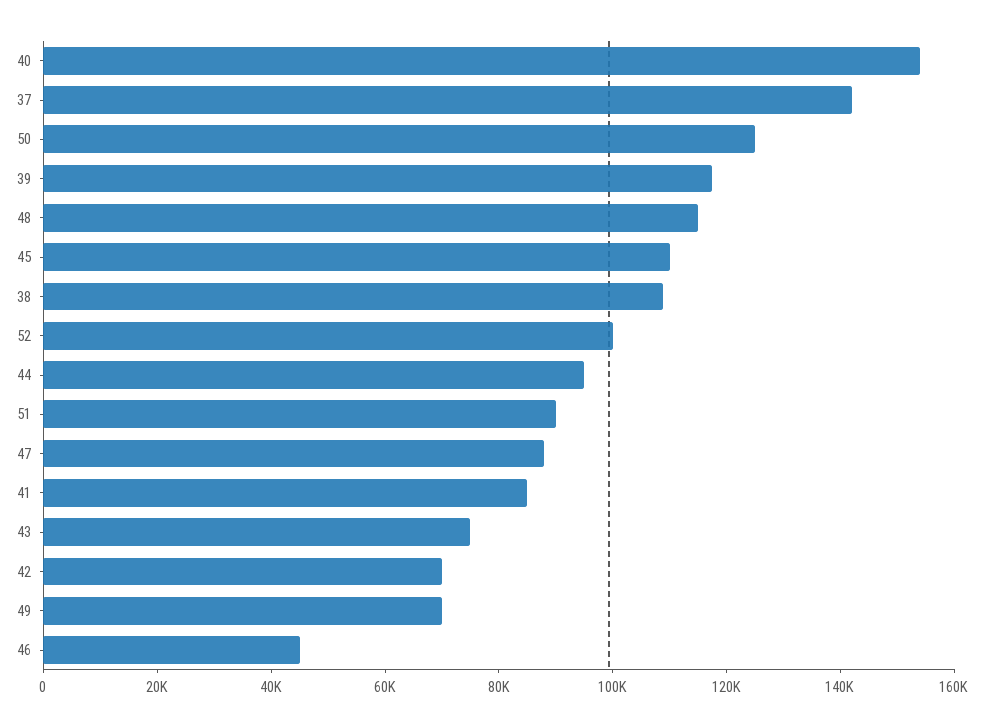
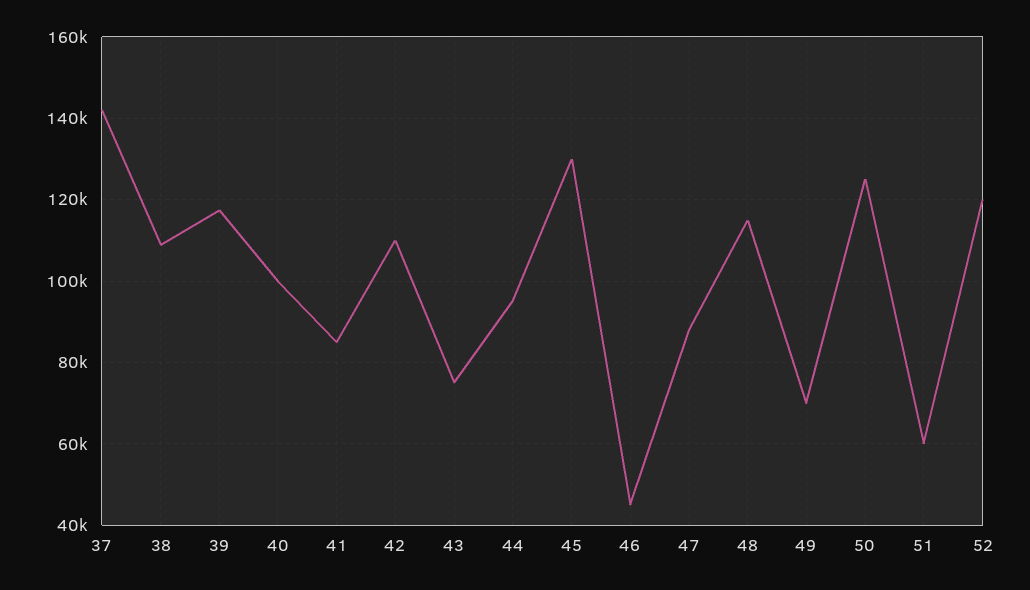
  {
-   "40": 155000,
+   "40": 100000,
    "37": 142000,
    "50": 126000,
    "39": 118000,
    "48": 116000,
-   "45": 110000,
+   "45": 130000,
    "38": 108000,
-   "52": 100000,
+   "52": 120000,
    "44": 96000,
-   "51": 90000,
+   "51": 60000,
    "47": 88000,
    "41": 86000,
    "43": 76000,
-   "42": 70000,
+   "42": 110000,
    "49": 70000,
    "46": 46000
  }

